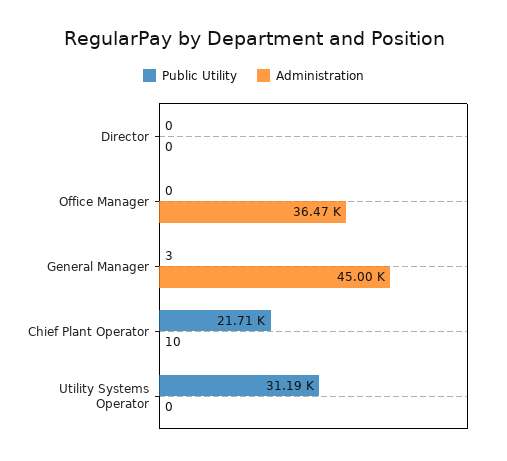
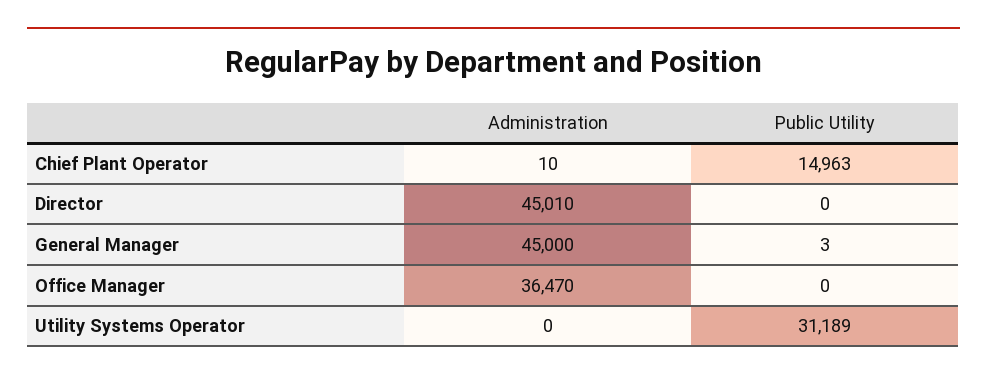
  {
    "Public Utility": {
      "Director": 0,
      "Office Manager": 0,
      "General Manager": 3,
-     "Chief Plant Operator": 21710,
+     "Chief Plant Operator": 14963,
      "Utility Systems Operator": 31189
    },
    "Administration": {
-     "Director": 0,
+     "Director": 45010,
      "Office Manager": 36470,
      "General Manager": 45000,
      "Chief Plant Operator": 10,
      "Utility Systems Operator": 0
    }
  }

